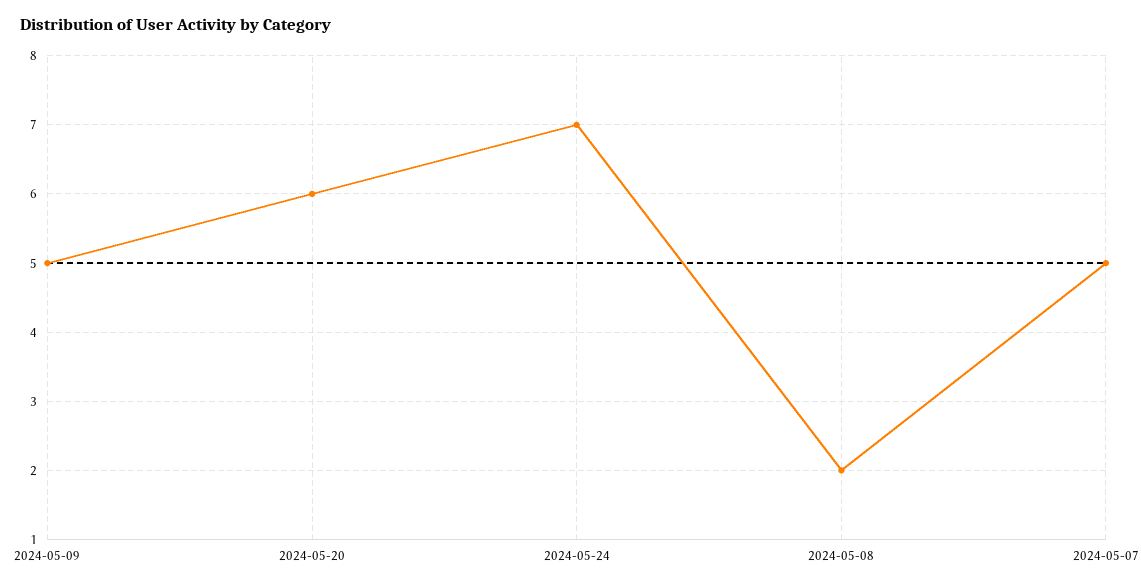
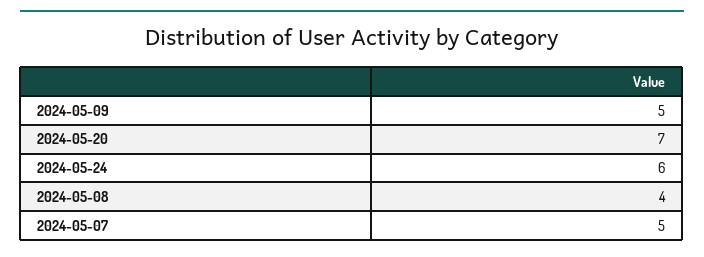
  {
    "2024-05-09": 5,
-   "2024-05-20": 6,
+   "2024-05-20": 7,
-   "2024-05-24": 7,
+   "2024-05-24": 6,
-   "2024-05-08": 2,
+   "2024-05-08": 4,
    "2024-05-07": 5
  }

